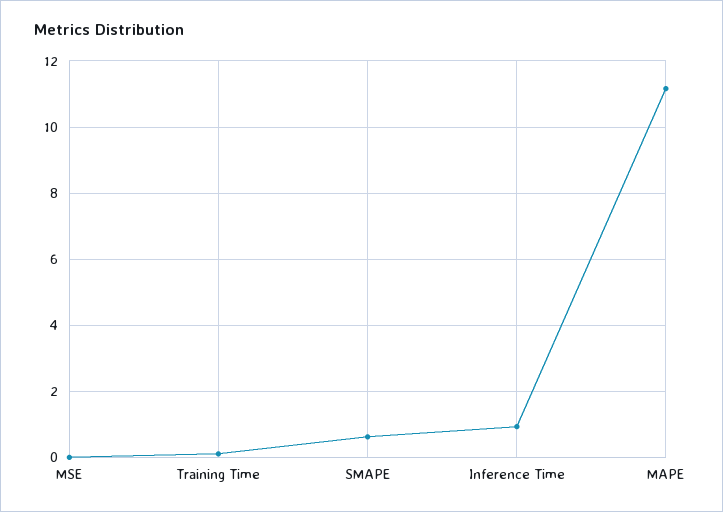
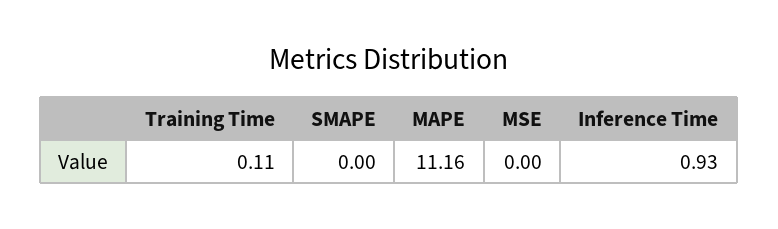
  {
    "MSE": 0,
    "Training Time": 0.11,
-   "SMAPE": 0.6,
+   "SMAPE": 0,
    "Inference Time": 0.93,
    "MAPE": 11.16
  }

